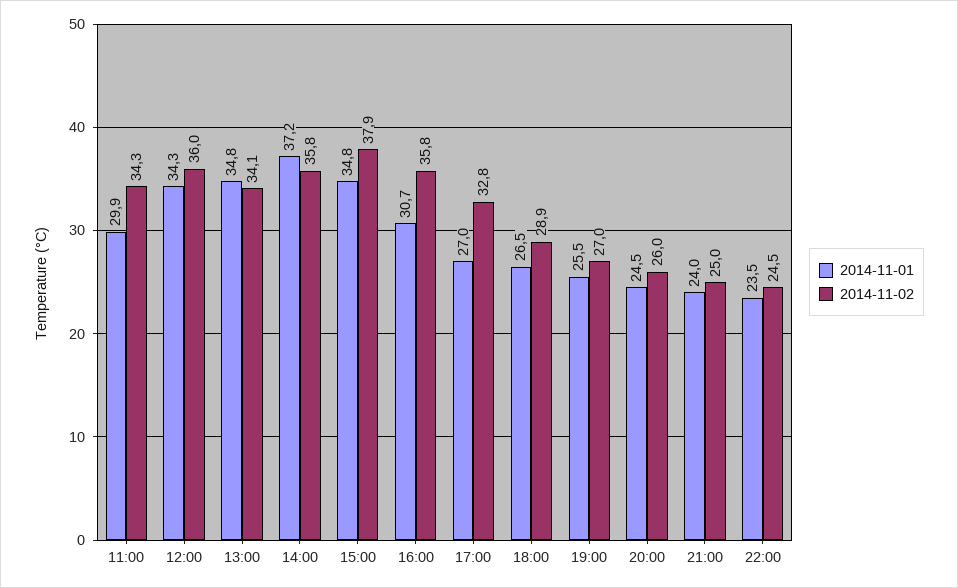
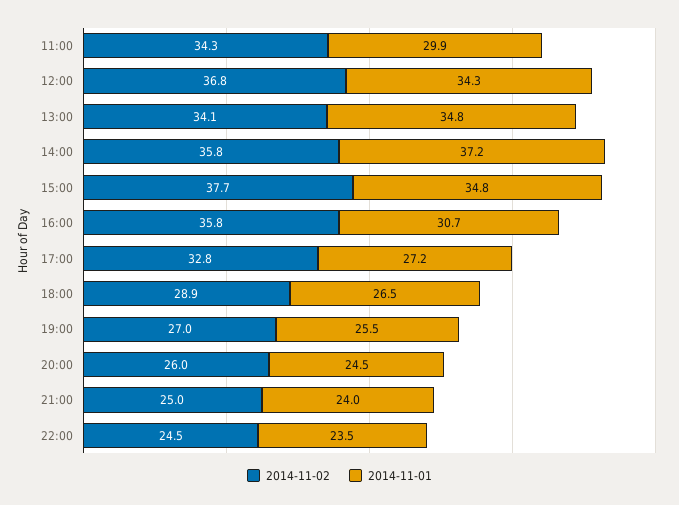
  {
    "2014-11-01": {
      "11:00": 29.9,
      "12:00": 34.3,
      "13:00": 34.8,
      "14:00": 37.2,
      "15:00": 34.8,
      "16:00": 30.7,
-     "17:00": 27,
+     "17:00": 27.2,
      "18:00": 26.5,
      "19:00": 25.5,
      "20:00": 24.5,
      "21:00": 24,
      "22:00": 23.5
    },
    "2014-11-02": {
      "11:00": 34.3,
-     "12:00": 36,
+     "12:00": 36.8,
      "13:00": 34.1,
      "14:00": 35.8,
-     "15:00": 37.9,
+     "15:00": 37.7,
      "16:00": 35.8,
      "17:00": 32.8,
      "18:00": 28.9,
      "19:00": 27,
      "20:00": 26,
      "21:00": 25,
      "22:00": 24.5
    }
  }

